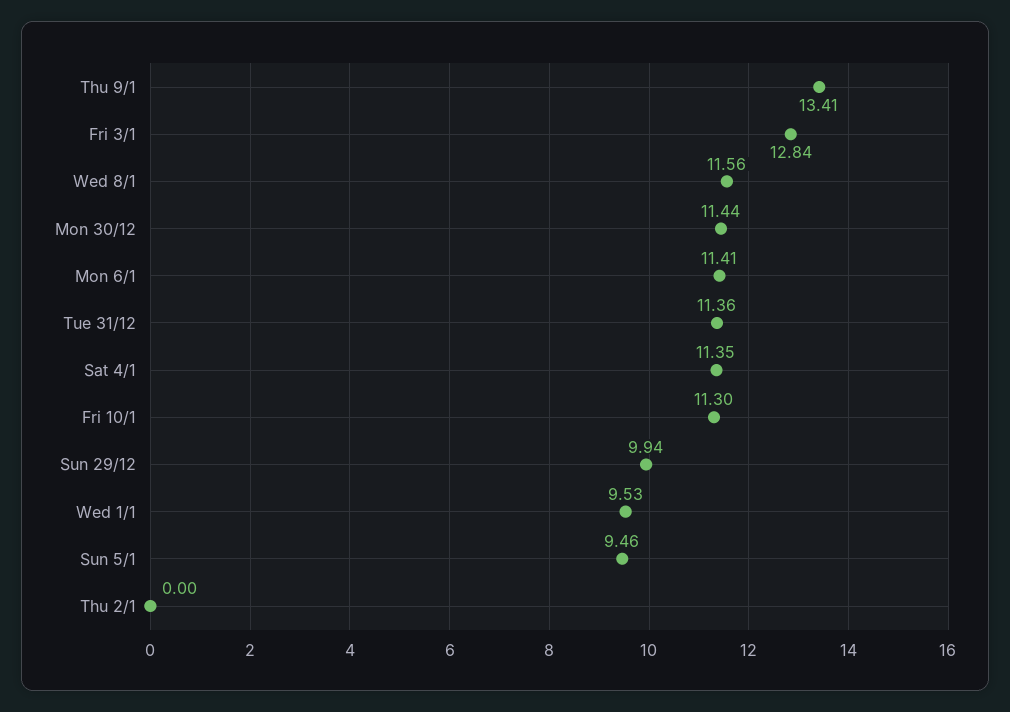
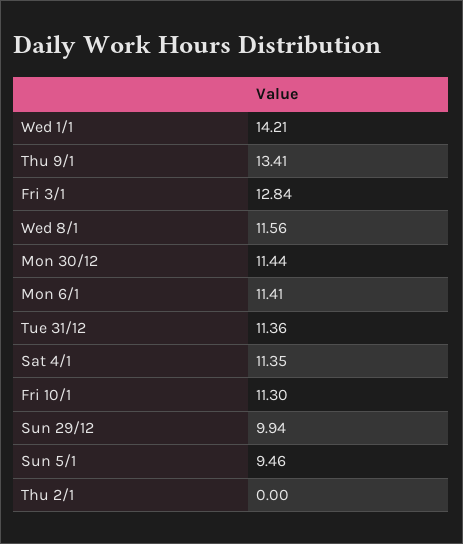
  {
    "Thu 9/1": 13.41,
    "Fri 3/1": 12.84,
    "Wed 8/1": 11.56,
    "Mon 30/12": 11.44,
    "Mon 6/1": 11.41,
    "Tue 31/12": 11.36,
    "Sat 4/1": 11.35,
    "Fri 10/1": 11.3,
    "Sun 29/12": 9.94,
-   "Wed 1/1": 9.53,
+   "Wed 1/1": 14.21,
    "Sun 5/1": 9.46,
    "Thu 2/1": 0
  }

